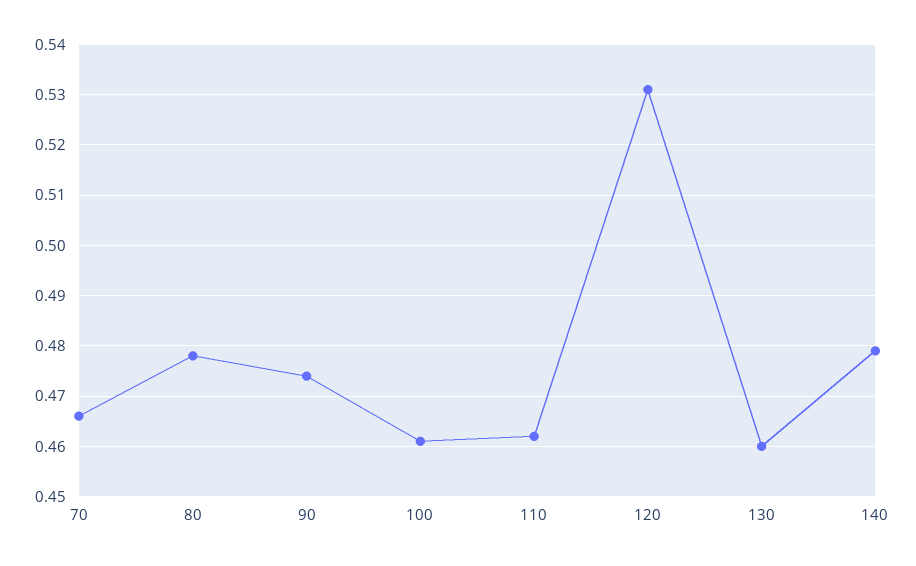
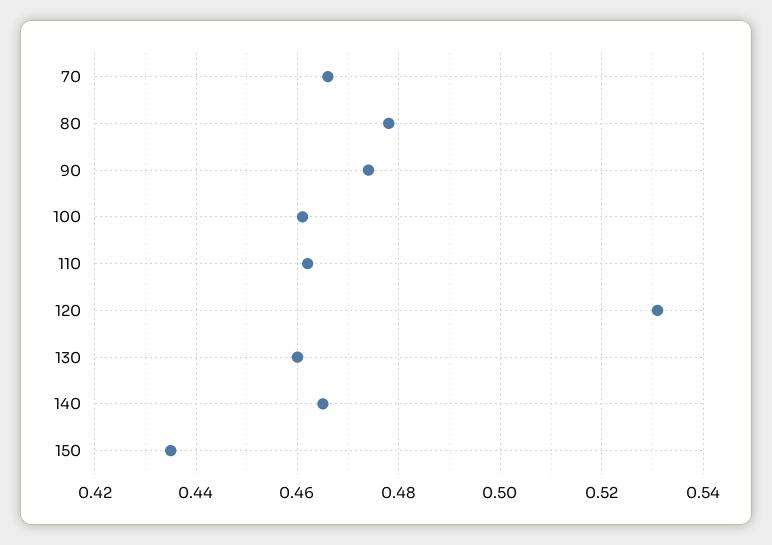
  {
    "70": 0.465,
    "80": 0.48,
    "90": 0.475,
    "100": 0.46,
    "110": 0.46,
    "120": 0.53,
    "130": 0.46,
-   "140": 0.48
+   "140": 0.465,
+   "150": 0.435
  }

